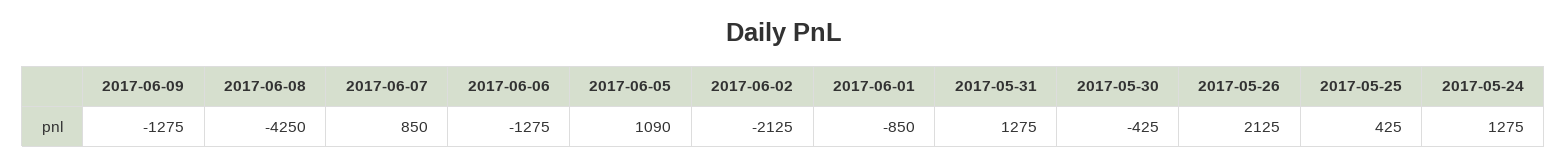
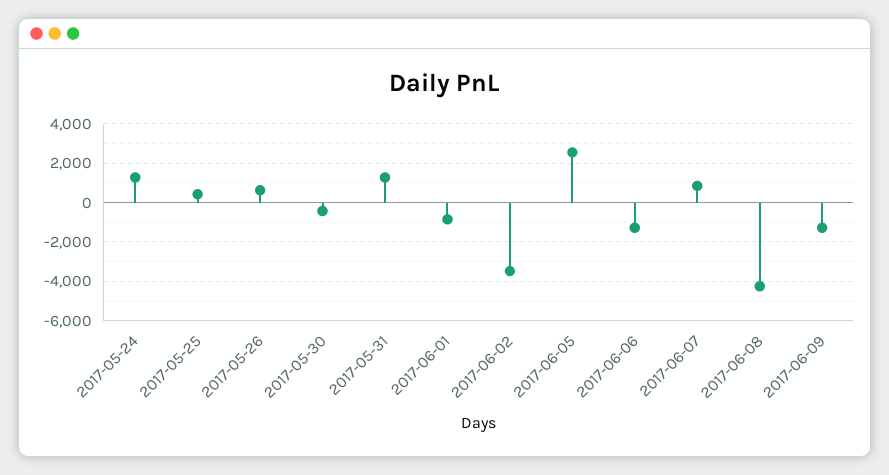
  {
    "2017-06-09": -1275,
    "2017-06-08": -4250,
    "2017-06-07": 850,
    "2017-06-06": -1275,
-   "2017-06-05": 1090,
+   "2017-06-05": 2500,
-   "2017-06-02": -2125,
+   "2017-06-02": -3500,
    "2017-06-01": -850,
    "2017-05-31": 1275,
    "2017-05-30": -425,
-   "2017-05-26": 2125,
+   "2017-05-26": 500,
    "2017-05-25": 425,
    "2017-05-24": 1275
  }

